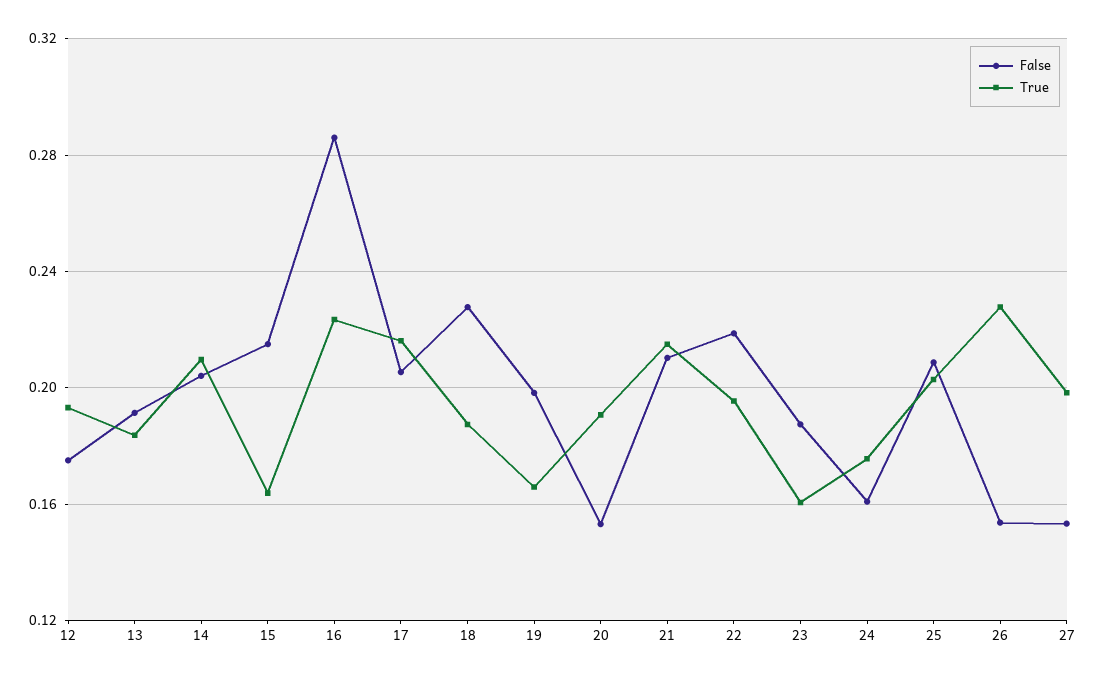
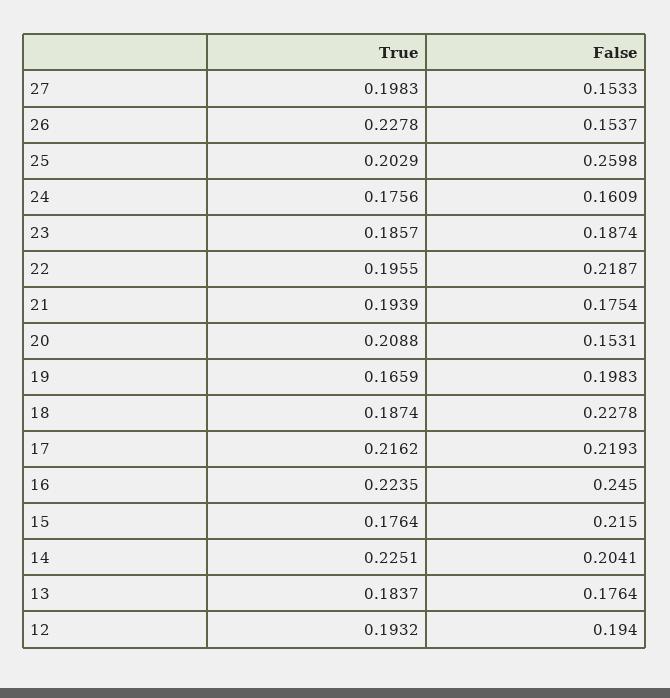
  {
    "False": {
-     "12": 0.175,
+     "12": 0.194,
-     "13": 0.19,
+     "13": 0.1764,
      "14": 0.2041,
      "15": 0.215,
-     "16": 0.285,
+     "16": 0.245,
-     "17": 0.205,
+     "17": 0.2193,
      "18": 0.2278,
      "19": 0.1983,
      "20": 0.1531,
-     "21": 0.21,
+     "21": 0.1754,
      "22": 0.2187,
      "23": 0.1874,
      "24": 0.1609,
-     "25": 0.21,
+     "25": 0.2598,
      "26": 0.1537,
      "27": 0.1533
    },
    "True": {
      "12": 0.1932,
      "13": 0.1837,
-     "14": 0.21,
+     "14": 0.2251,
-     "15": 0.165,
+     "15": 0.1764,
      "16": 0.2235,
      "17": 0.2162,
      "18": 0.1874,
      "19": 0.1659,
-     "20": 0.19,
+     "20": 0.2088,
-     "21": 0.215,
+     "21": 0.1939,
      "22": 0.1955,
-     "23": 0.16,
+     "23": 0.1857,
      "24": 0.1756,
      "25": 0.2029,
      "26": 0.2278,
      "27": 0.1983
    }
  }

